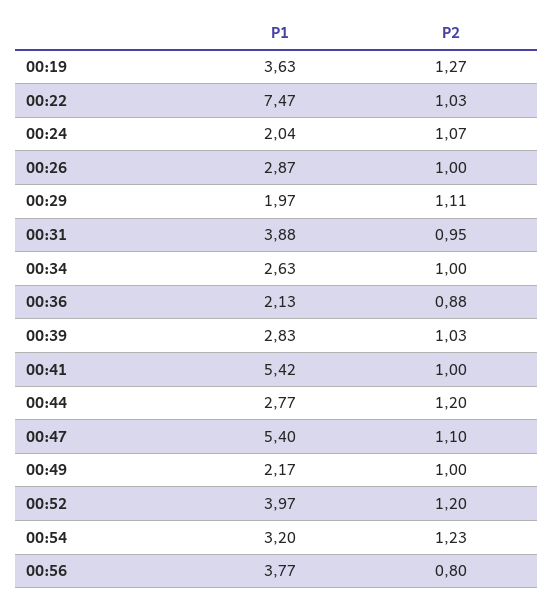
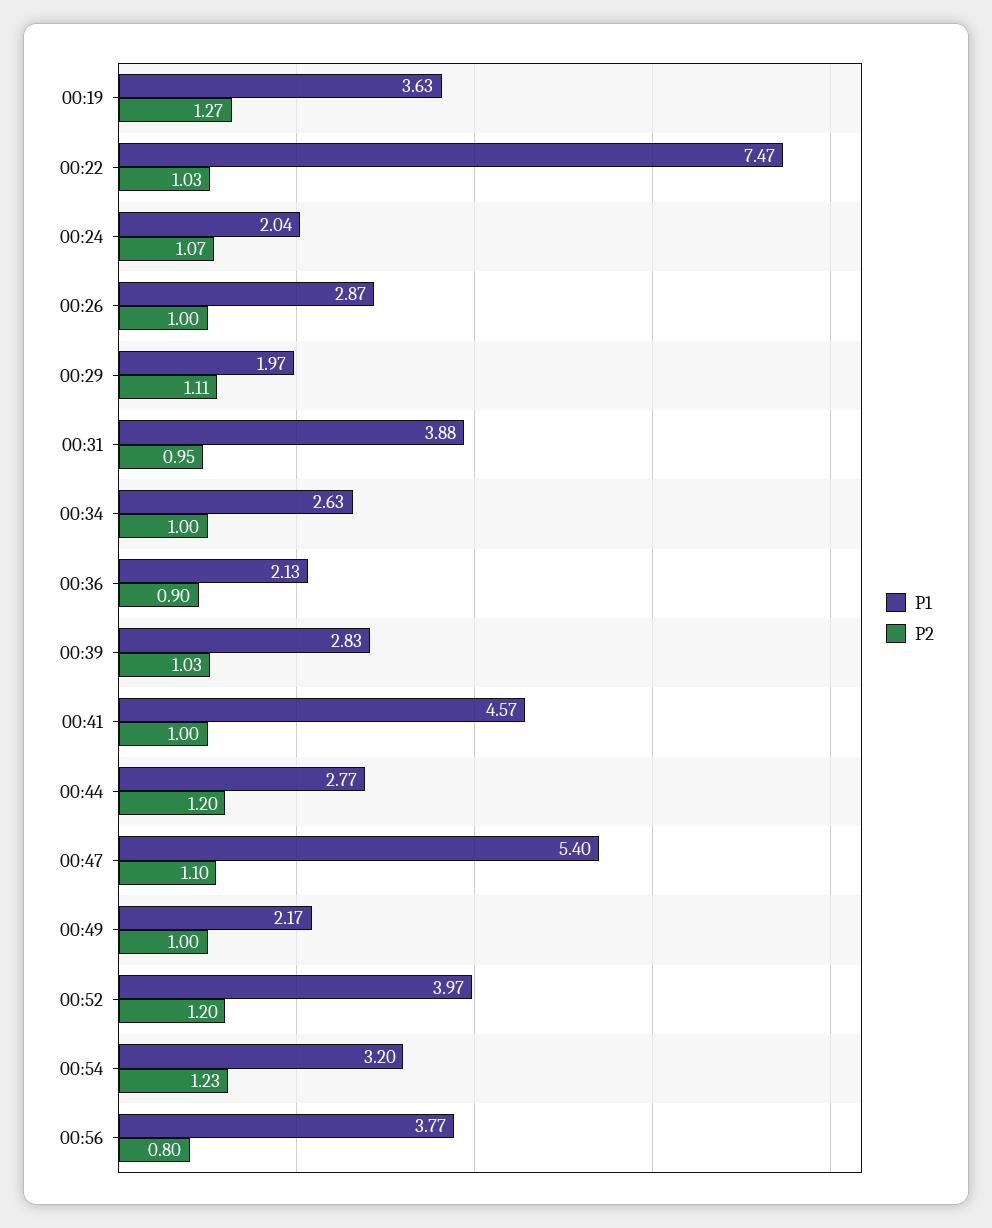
  {
    "P1": {
      "00:19": 3.63,
      "00:22": 7.47,
      "00:24": 2.04,
      "00:26": 2.87,
      "00:29": 1.97,
      "00:31": 3.88,
      "00:34": 2.63,
      "00:36": 2.13,
      "00:39": 2.83,
-     "00:41": 5.42,
+     "00:41": 4.57,
      "00:44": 2.77,
      "00:47": 5.4,
      "00:49": 2.17,
      "00:52": 3.97,
      "00:54": 3.2,
      "00:56": 3.77
    },
    "P2": {
      "00:19": 1.27,
      "00:22": 1.03,
      "00:24": 1.07,
      "00:26": 1,
      "00:29": 1.11,
      "00:31": 0.95,
      "00:34": 1,
-     "00:36": 0.88,
+     "00:36": 0.9,
      "00:39": 1.03,
      "00:41": 1,
      "00:44": 1.2,
      "00:47": 1.1,
      "00:49": 1,
      "00:52": 1.2,
      "00:54": 1.23,
      "00:56": 0.8
    }
  }

